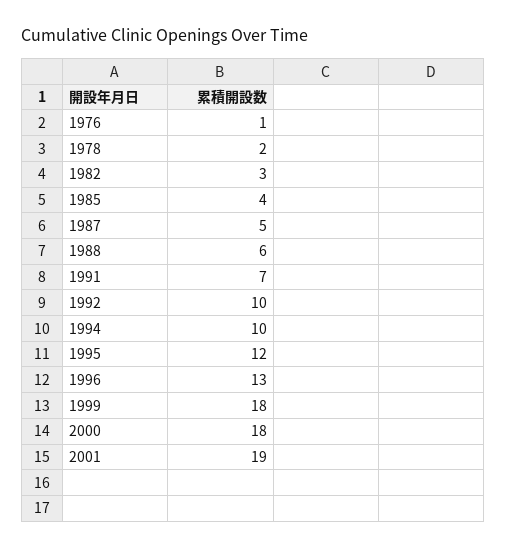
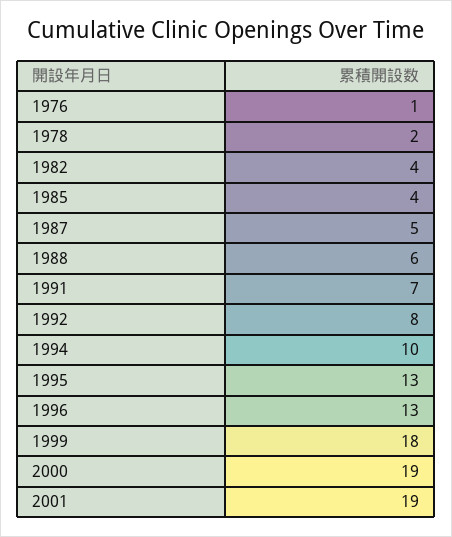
  {
    "1976": 1,
    "1978": 2,
-   "1982": 3,
+   "1982": 4,
    "1985": 4,
    "1987": 5,
    "1988": 6,
    "1991": 7,
-   "1992": 10,
+   "1992": 8,
    "1994": 10,
-   "1995": 12,
+   "1995": 13,
    "1996": 13,
    "1999": 18,
-   "2000": 18,
+   "2000": 19,
    "2001": 19
  }

